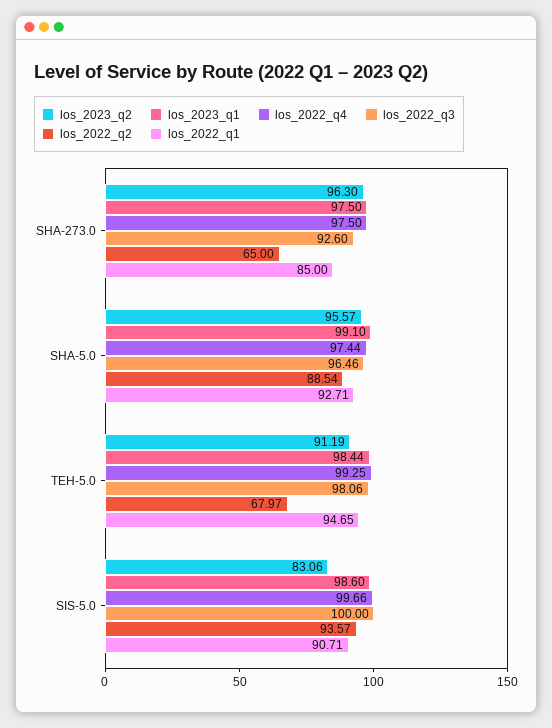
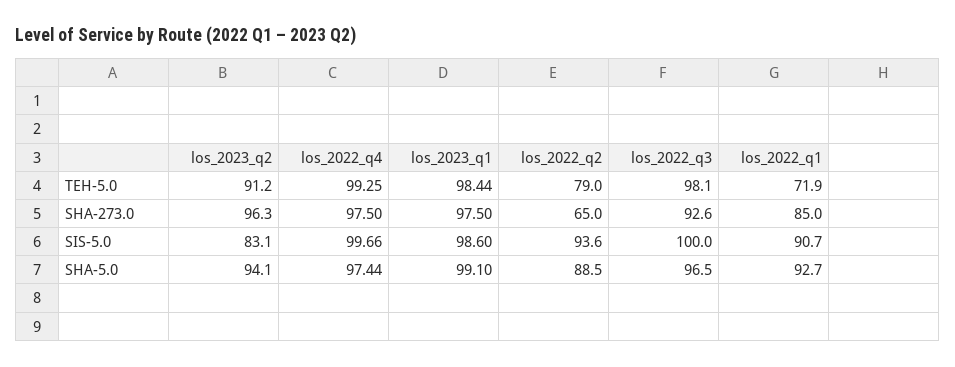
  {
    "los_2023_q2": {
      "SHA-273.0": 96.3,
-     "SHA-5.0": 95.57,
+     "SHA-5.0": 94.1,
      "TEH-5.0": 91.19,
      "SIS-5.0": 83.06
    },
    "los_2023_q1": {
      "SHA-273.0": 97.5,
      "SHA-5.0": 99.1,
      "TEH-5.0": 98.44,
      "SIS-5.0": 98.6
    },
    "los_2022_q4": {
      "SHA-273.0": 97.5,
      "SHA-5.0": 97.44,
      "TEH-5.0": 99.25,
      "SIS-5.0": 99.66
    },
    "los_2022_q3": {
      "SHA-273.0": 92.6,
      "SHA-5.0": 96.46,
      "TEH-5.0": 98.06,
      "SIS-5.0": 100
    },
    "los_2022_q2": {
      "SHA-273.0": 65,
      "SHA-5.0": 88.54,
-     "TEH-5.0": 67.97,
+     "TEH-5.0": 79,
      "SIS-5.0": 93.57
    },
    "los_2022_q1": {
      "SHA-273.0": 85,
      "SHA-5.0": 92.71,
-     "TEH-5.0": 94.65,
+     "TEH-5.0": 71.9,
      "SIS-5.0": 90.71
    }
  }

